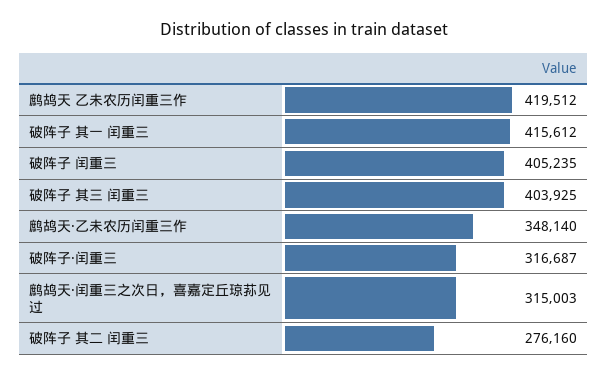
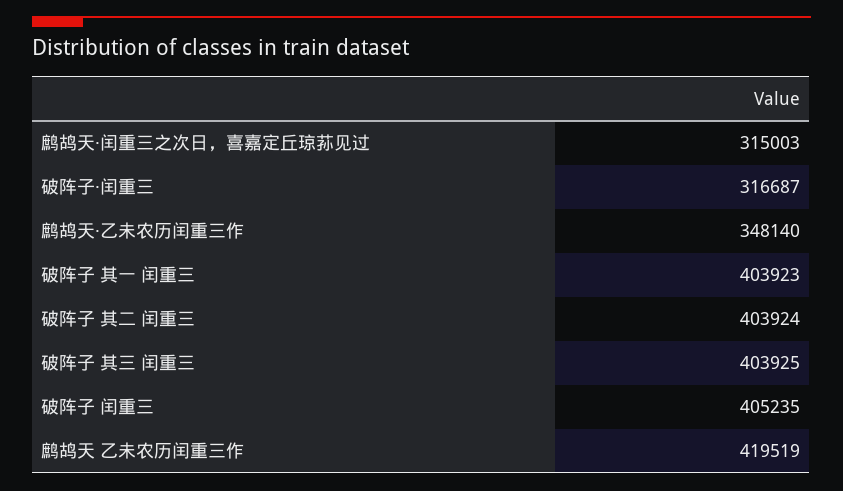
  {
-   "鹧鸪天 乙未农历闰重三作": 419512,
+   "鹧鸪天 乙未农历闰重三作": 419519,
-   "破阵子 其一 闰重三": 415612,
+   "破阵子 其一 闰重三": 403923,
    "破阵子 闰重三": 405235,
    "破阵子 其三 闰重三": 403925,
    "鹧鸪天·乙未农历闰重三作": 348140,
    "破阵子·闰重三": 316687,
    "鹧鸪天·闰重三之次日，喜嘉定丘琼荪见过": 315003,
-   "破阵子 其二 闰重三": 276160
+   "破阵子 其二 闰重三": 403924
  }

